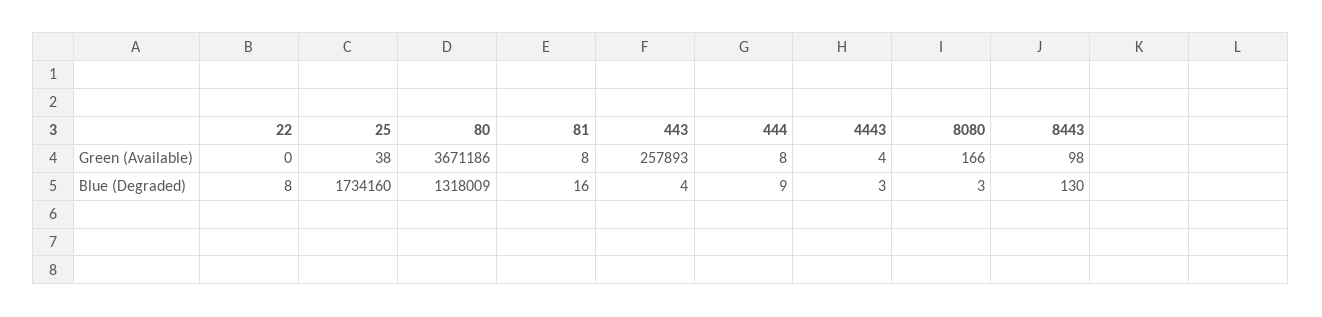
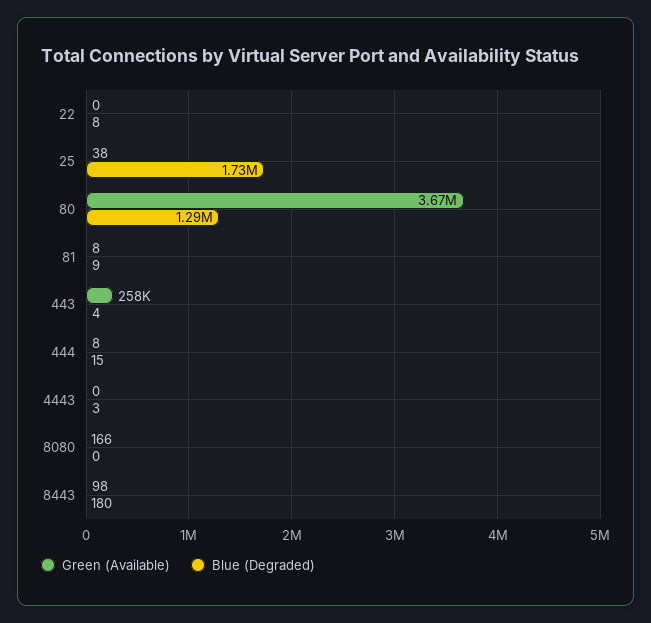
  {
    "Green (Available)": {
      "22": 0,
      "25": 38,
      "80": 3671186,
      "81": 8,
      "443": 257893,
      "444": 8,
-     "4443": 4,
+     "4443": 0,
      "8080": 166,
      "8443": 98
    },
    "Blue (Degraded)": {
      "22": 8,
      "25": 1734160,
-     "80": 1318009,
+     "80": 1290000,
-     "81": 16,
+     "81": 9,
      "443": 4,
-     "444": 9,
+     "444": 15,
      "4443": 3,
-     "8080": 3,
+     "8080": 0,
-     "8443": 130
+     "8443": 180
    }
  }

